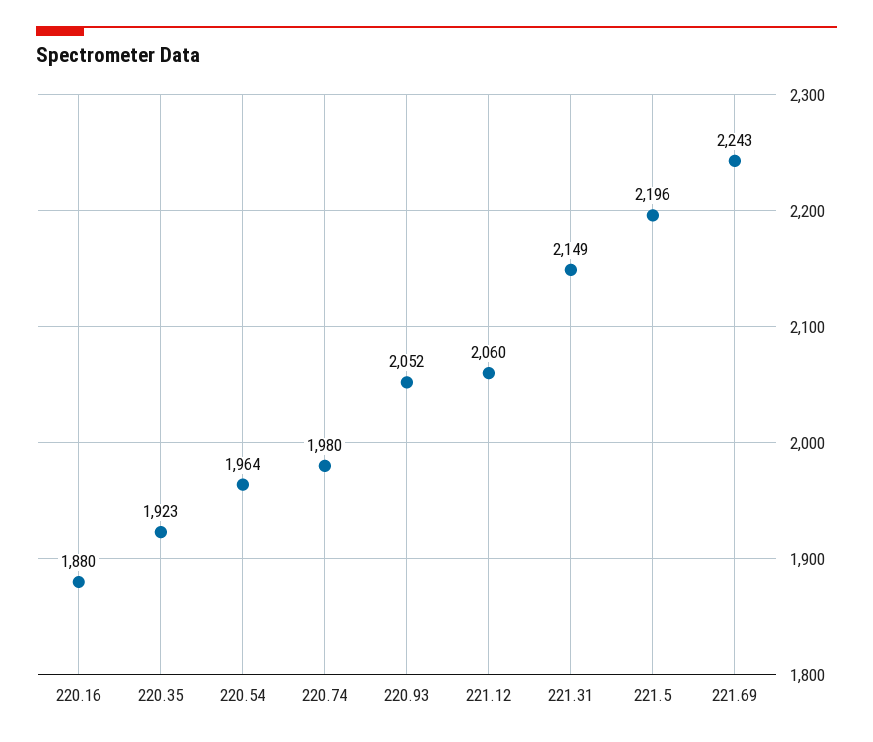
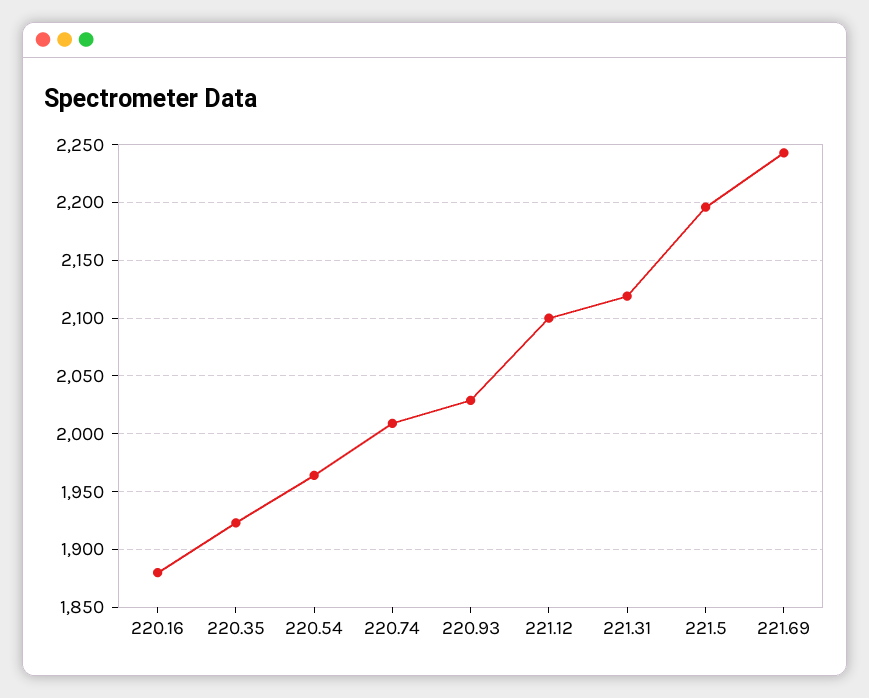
  {
    "220.16": 1880,
    "220.35": 1923,
    "220.54": 1964,
-   "220.74": 1980,
+   "220.74": 2010,
-   "220.93": 2052,
+   "220.93": 2030,
-   "221.12": 2060,
+   "221.12": 2100,
-   "221.31": 2149,
+   "221.31": 2120,
    "221.5": 2196,
    "221.69": 2243
  }

